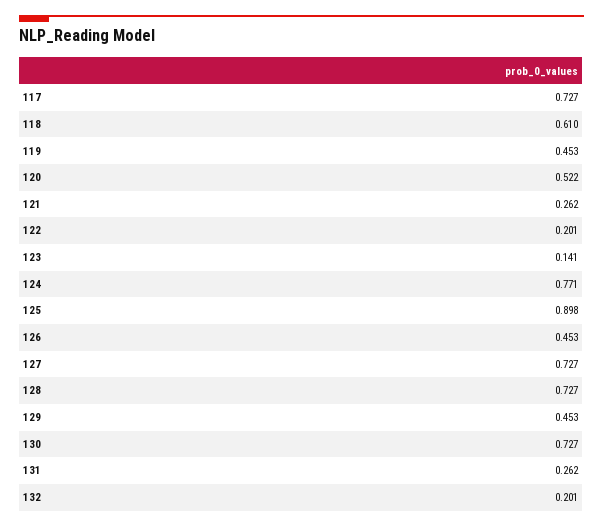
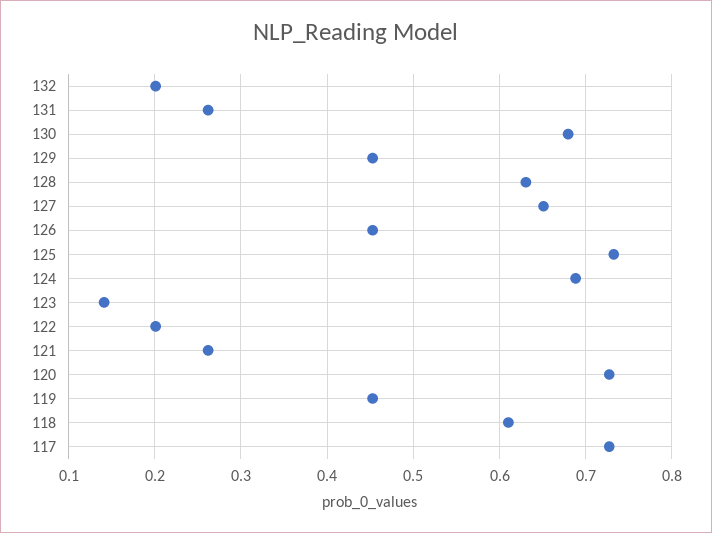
  {
    "117": 0.727,
    "118": 0.61,
    "119": 0.453,
-   "120": 0.522,
+   "120": 0.73,
    "121": 0.262,
    "122": 0.201,
    "123": 0.141,
-   "124": 0.771,
+   "124": 0.69,
-   "125": 0.898,
+   "125": 0.73,
    "126": 0.453,
-   "127": 0.727,
+   "127": 0.65,
-   "128": 0.727,
+   "128": 0.63,
    "129": 0.453,
-   "130": 0.727,
+   "130": 0.68,
    "131": 0.262,
    "132": 0.201
  }

